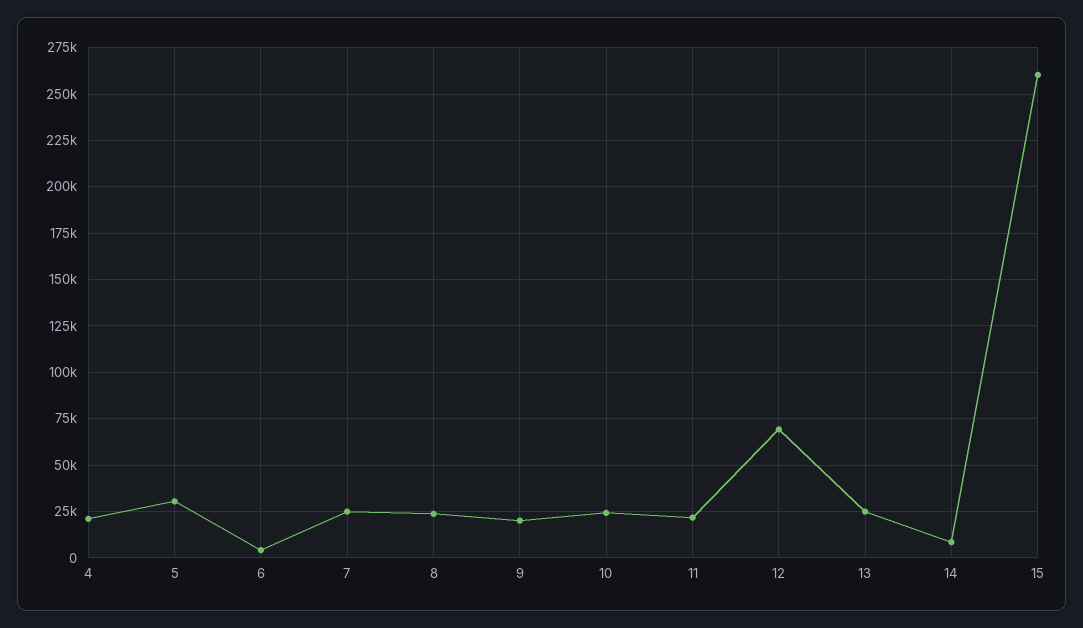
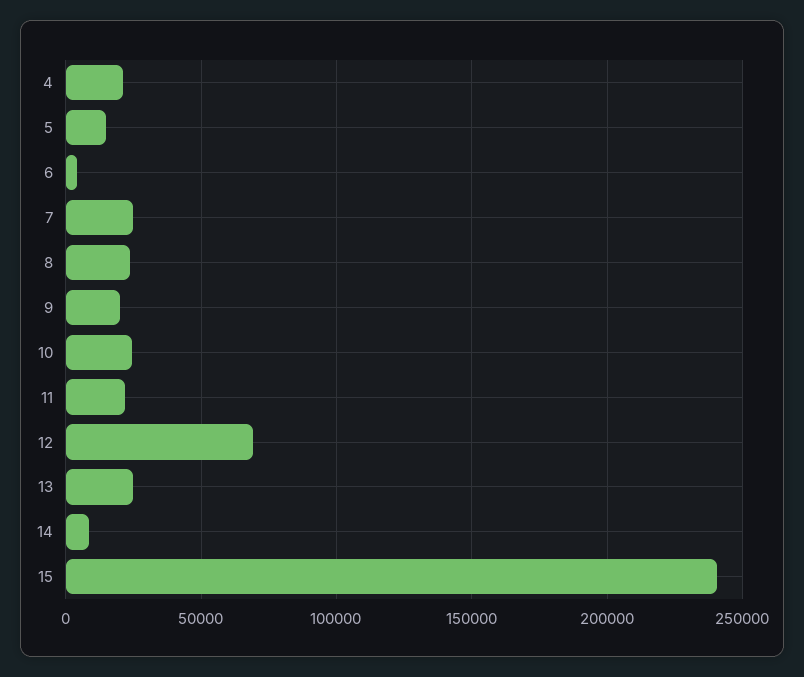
  {
    "4": 20000,
-   "5": 30000,
+   "5": 15000,
    "6": 5000,
    "7": 25000,
    "8": 25000,
    "9": 20000,
    "10": 25000,
    "11": 20000,
    "12": 70000,
    "13": 25000,
    "14": 10000,
-   "15": 260000
+   "15": 240000
  }

